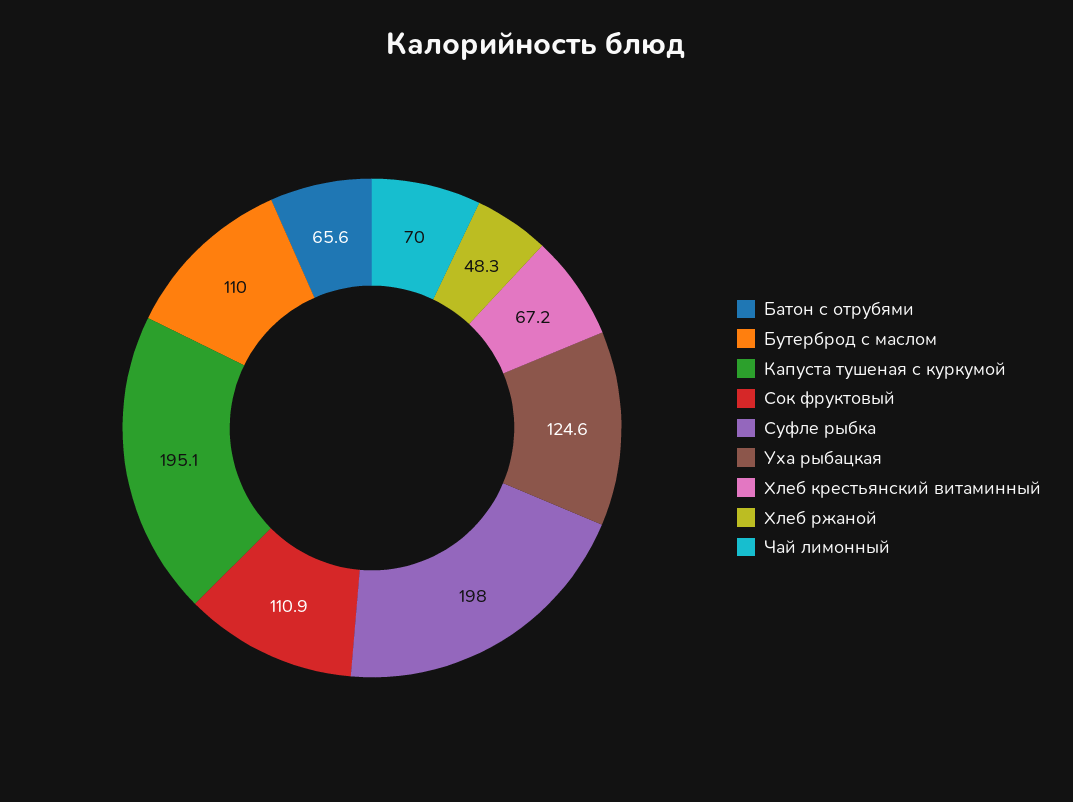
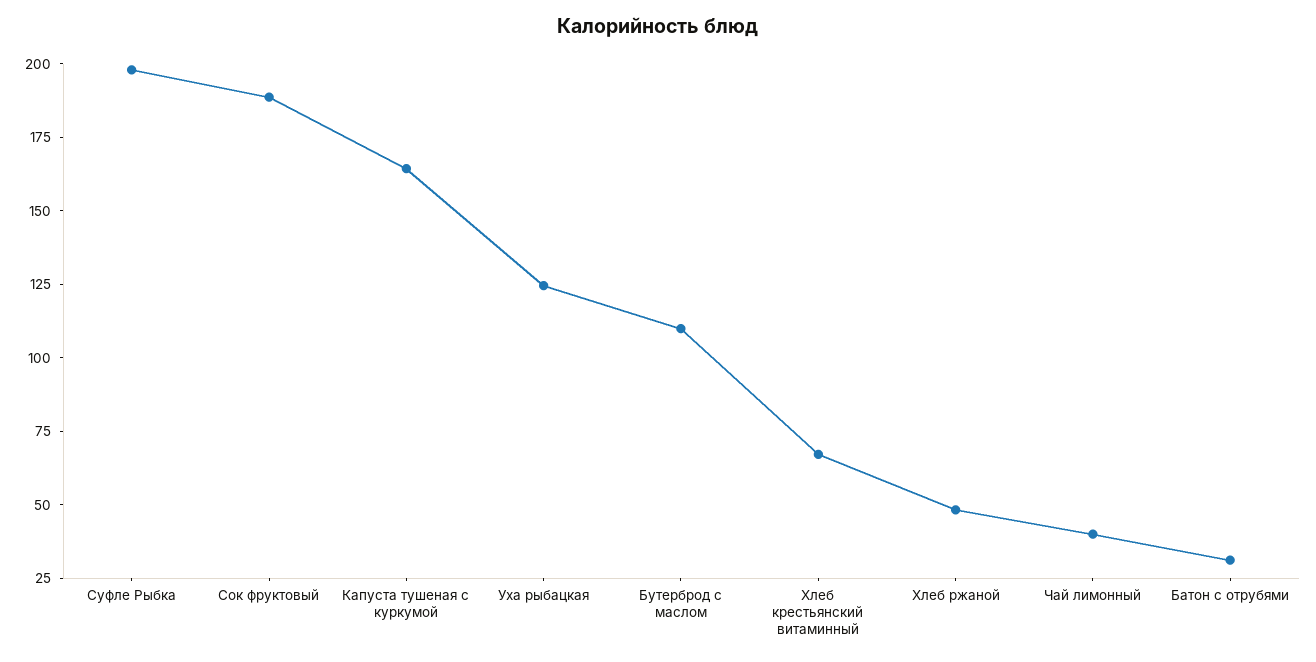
  {
-   "Батон с отрубями": 65.6,
+   "Батон с отрубями": 30,
    "Бутерброд с маслом": 110,
-   "Капуста тушеная с куркумой": 195.1,
+   "Капуста тушеная с куркумой": 165,
-   "Сок фруктовый": 110.9,
+   "Сок фруктовый": 190,
    "Суфле рыбка": 198,
    "Уха рыбацкая": 124.6,
    "Хлеб крестьянский витаминный": 67.2,
    "Хлеб ржаной": 48.3,
-   "Чай лимонный": 70
+   "Чай лимонный": 40
  }

